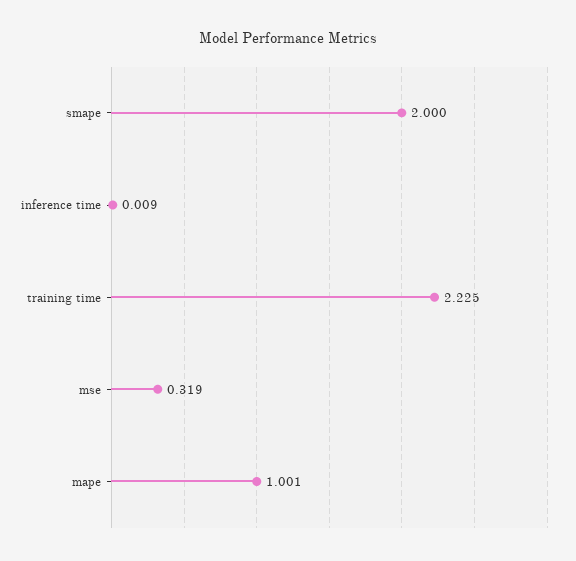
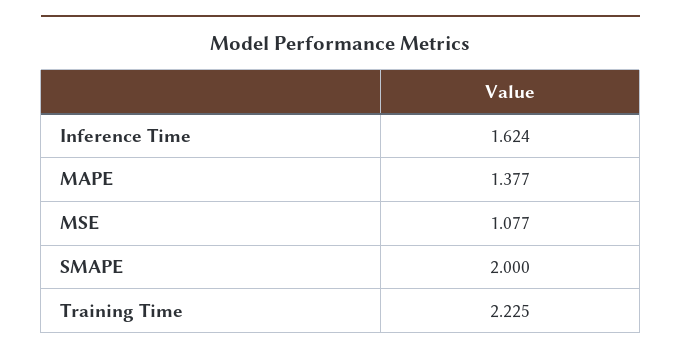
  {
    "smape": 2,
-   "inference time": 0.009,
+   "inference time": 1.624,
    "training time": 2.225,
-   "mse": 0.319,
+   "mse": 1.077,
-   "mape": 1.001
+   "mape": 1.377
  }

